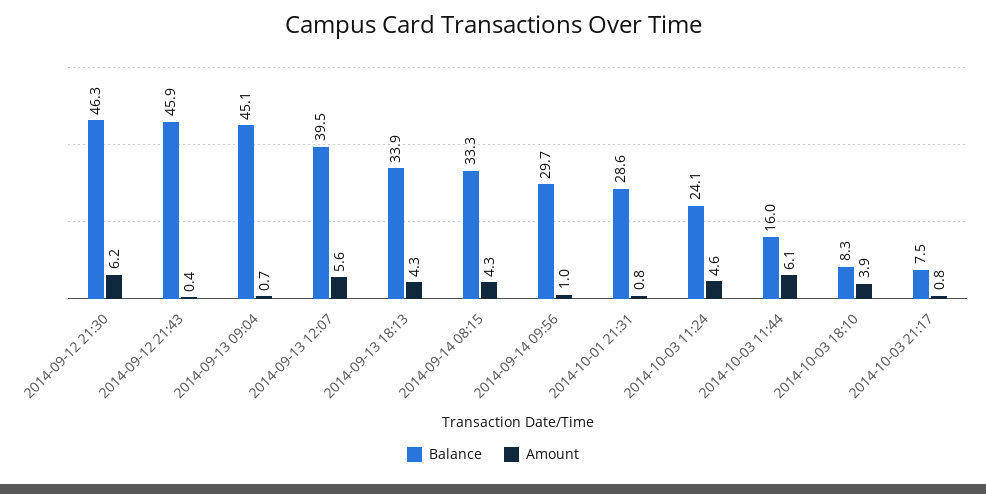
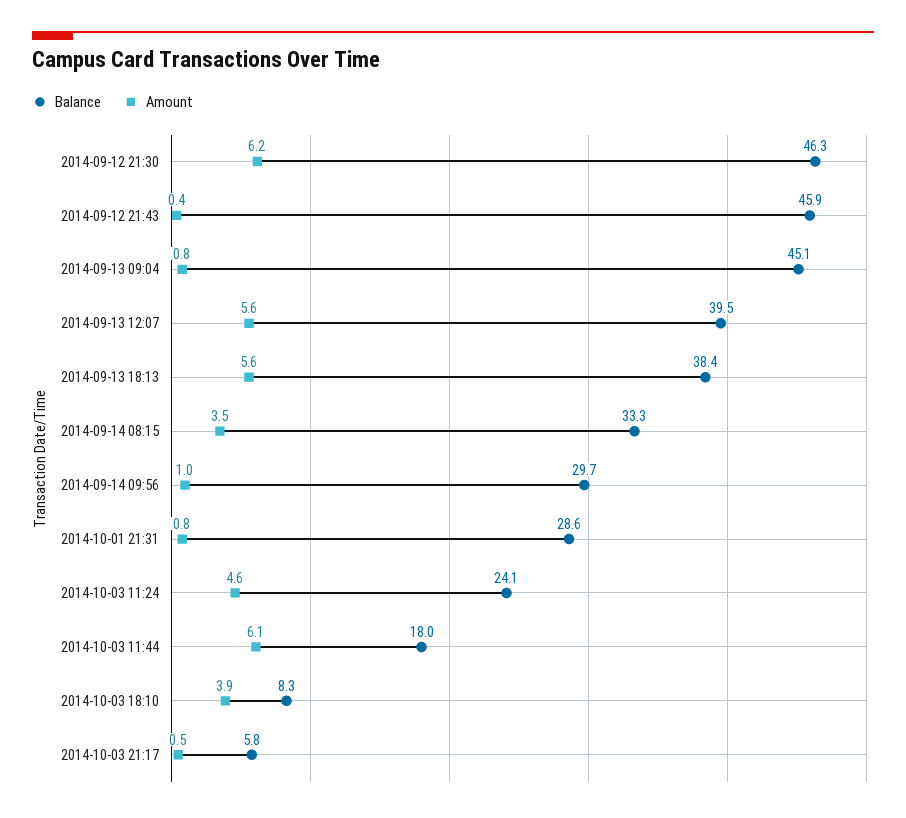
  {
    "Balance": {
      "2014-09-12 21:30": 46.3,
      "2014-09-12 21:43": 45.9,
      "2014-09-13 09:04": 45.1,
      "2014-09-13 12:07": 39.5,
-     "2014-09-13 18:13": 33.9,
+     "2014-09-13 18:13": 38.4,
      "2014-09-14 08:15": 33.3,
      "2014-09-14 09:56": 29.7,
      "2014-10-01 21:31": 28.6,
      "2014-10-03 11:24": 24.1,
-     "2014-10-03 11:44": 16,
+     "2014-10-03 11:44": 18,
      "2014-10-03 18:10": 8.3,
-     "2014-10-03 21:17": 7.5
+     "2014-10-03 21:17": 5.8
    },
    "Amount": {
      "2014-09-12 21:30": 6.2,
      "2014-09-12 21:43": 0.4,
-     "2014-09-13 09:04": 0.7,
+     "2014-09-13 09:04": 0.8,
      "2014-09-13 12:07": 5.6,
-     "2014-09-13 18:13": 4.3,
+     "2014-09-13 18:13": 5.6,
-     "2014-09-14 08:15": 4.3,
+     "2014-09-14 08:15": 3.5,
      "2014-09-14 09:56": 1,
      "2014-10-01 21:31": 0.8,
      "2014-10-03 11:24": 4.6,
      "2014-10-03 11:44": 6.1,
      "2014-10-03 18:10": 3.9,
-     "2014-10-03 21:17": 0.8
+     "2014-10-03 21:17": 0.5
    }
  }

